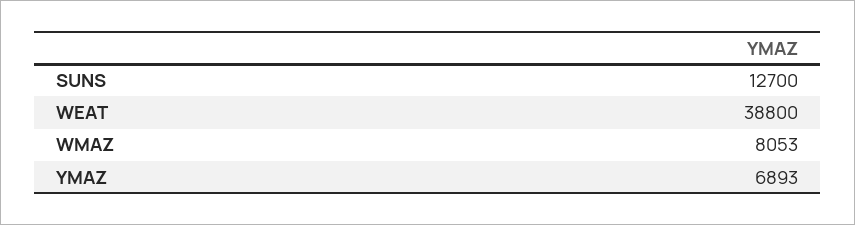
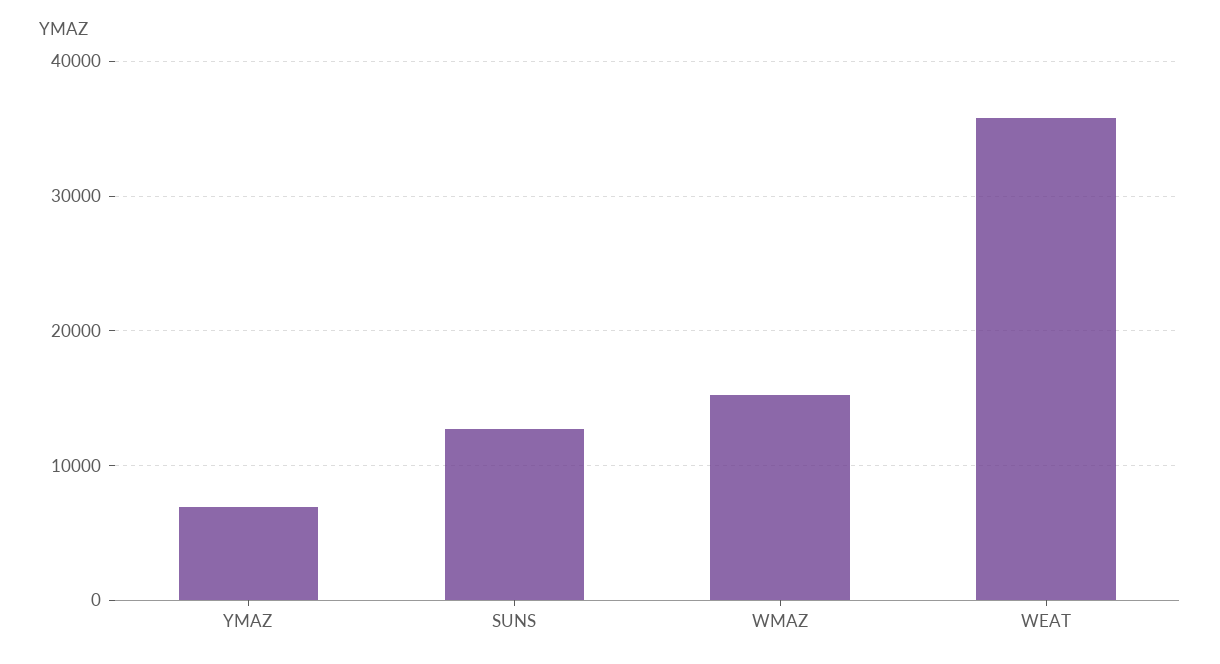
  {
    "SUNS": 12700,
-   "WEAT": 38800,
+   "WEAT": 36000,
-   "WMAZ": 8053,
+   "WMAZ": 15000,
    "YMAZ": 6893
  }

